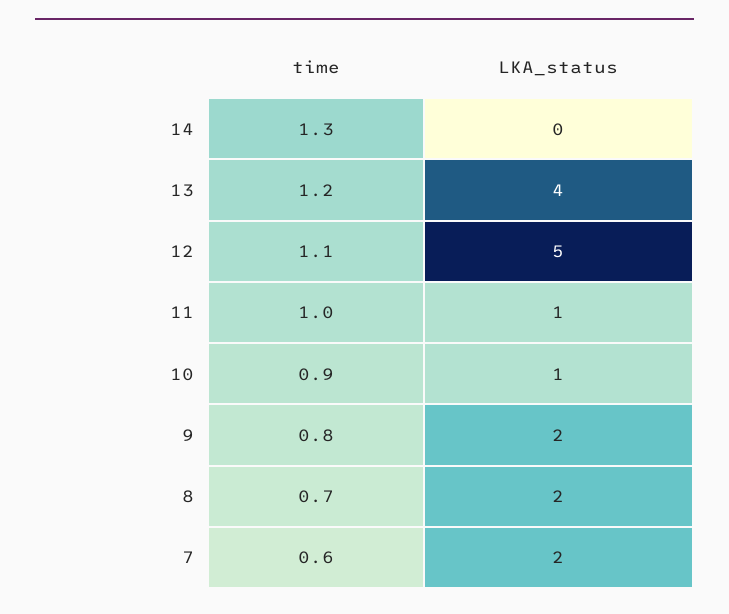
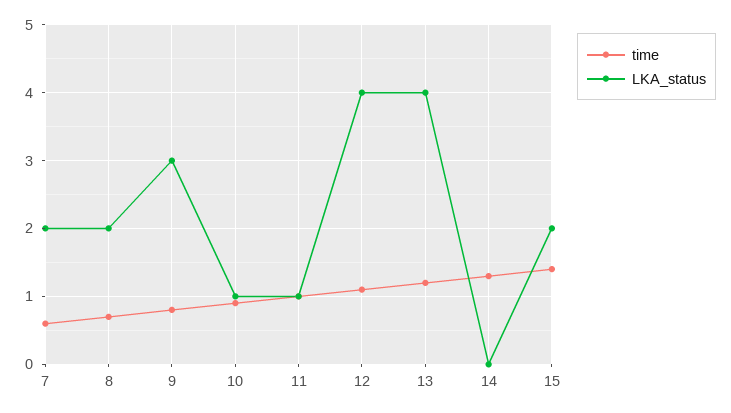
  {
    "time": {
      "14": 1.3,
      "13": 1.2,
      "12": 1.1,
      "11": 1,
      "10": 0.9,
      "9": 0.8,
      "8": 0.7,
-     "7": 0.6
+     "7": 0.6,
+     "15": 1.4
    },
    "LKA_status": {
      "14": 0,
      "13": 4,
-     "12": 5,
+     "12": 4,
      "11": 1,
      "10": 1,
-     "9": 2,
+     "9": 3,
      "8": 2,
-     "7": 2
+     "7": 2,
+     "15": 2
    }
  }

